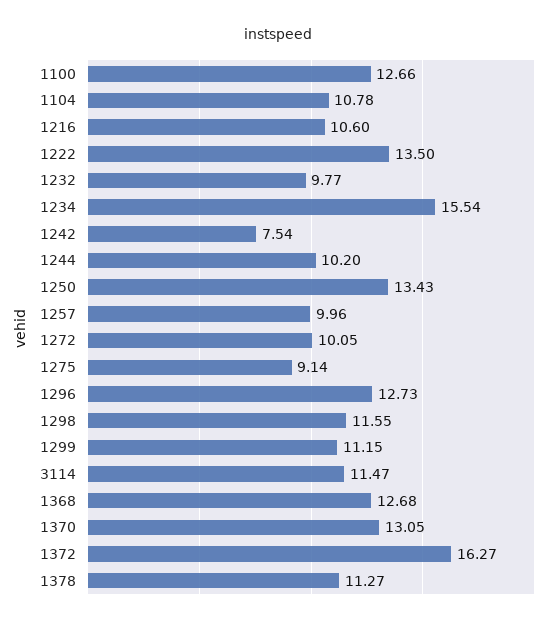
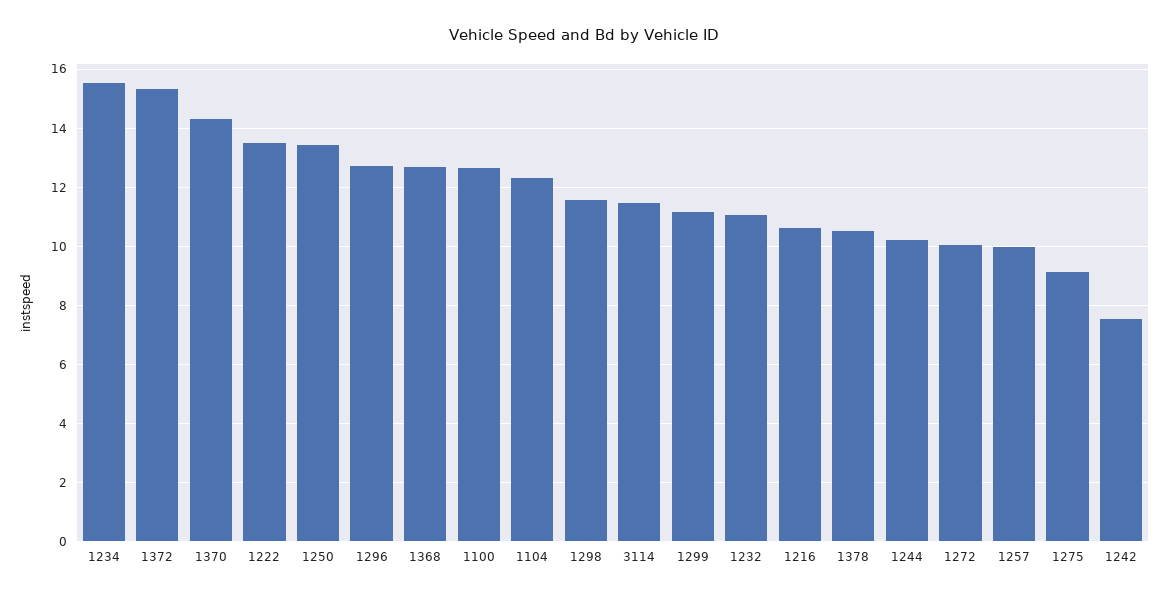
  {
    "1100": 12.66,
-   "1104": 10.78,
+   "1104": 12.25,
    "1216": 10.6,
    "1222": 13.5,
-   "1232": 9.77,
+   "1232": 11,
    "1234": 15.54,
    "1242": 7.54,
    "1244": 10.2,
    "1250": 13.43,
    "1257": 9.96,
    "1272": 10.05,
    "1275": 9.14,
    "1296": 12.73,
    "1298": 11.55,
    "1299": 11.15,
    "3114": 11.47,
    "1368": 12.68,
-   "1370": 13.05,
+   "1370": 14.25,
-   "1372": 16.27,
+   "1372": 15.25,
-   "1378": 11.27
+   "1378": 10.5
  }

